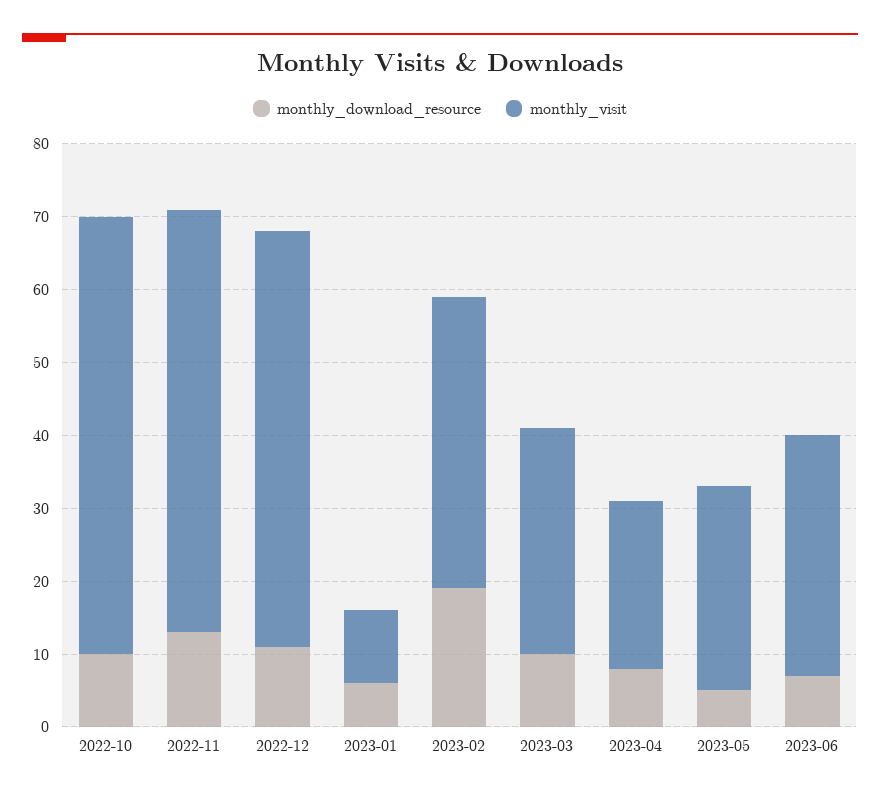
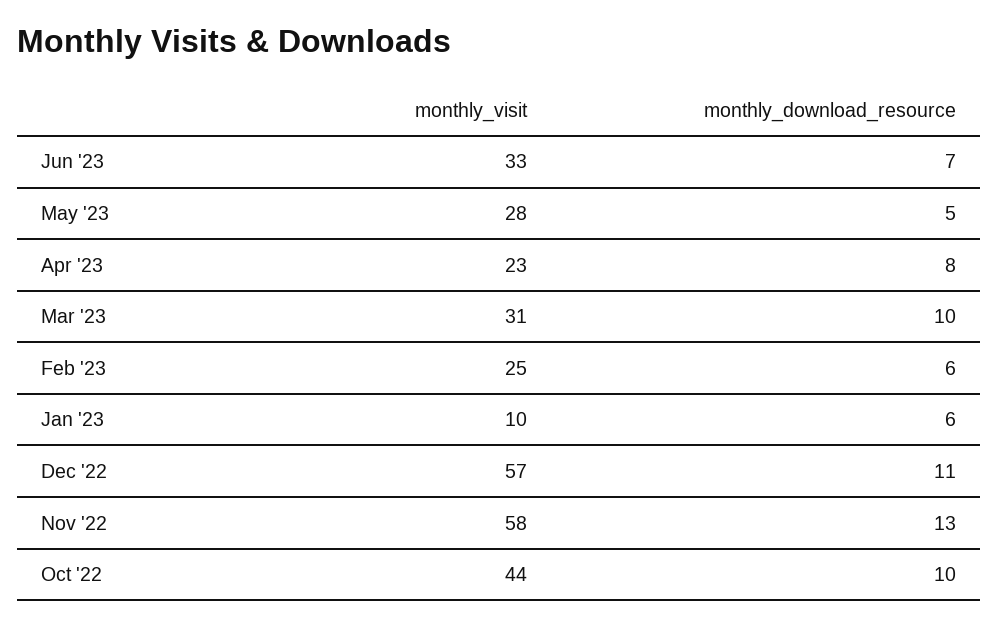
  {
    "monthly_download_resource": {
      "2022-10": 10,
      "2022-11": 13,
      "2022-12": 11,
      "2023-01": 6,
-     "2023-02": 20,
+     "2023-02": 6,
      "2023-03": 10,
      "2023-04": 8,
      "2023-05": 5,
      "2023-06": 7
    },
    "monthly_visit": {
-     "2022-10": 60,
+     "2022-10": 44,
      "2022-11": 58,
      "2022-12": 57,
      "2023-01": 10,
-     "2023-02": 40,
+     "2023-02": 25,
      "2023-03": 31,
      "2023-04": 23,
      "2023-05": 28,
      "2023-06": 33
    }
  }

